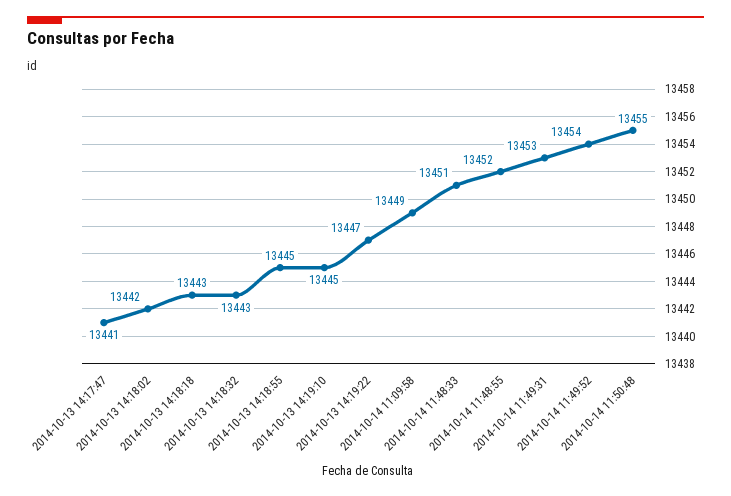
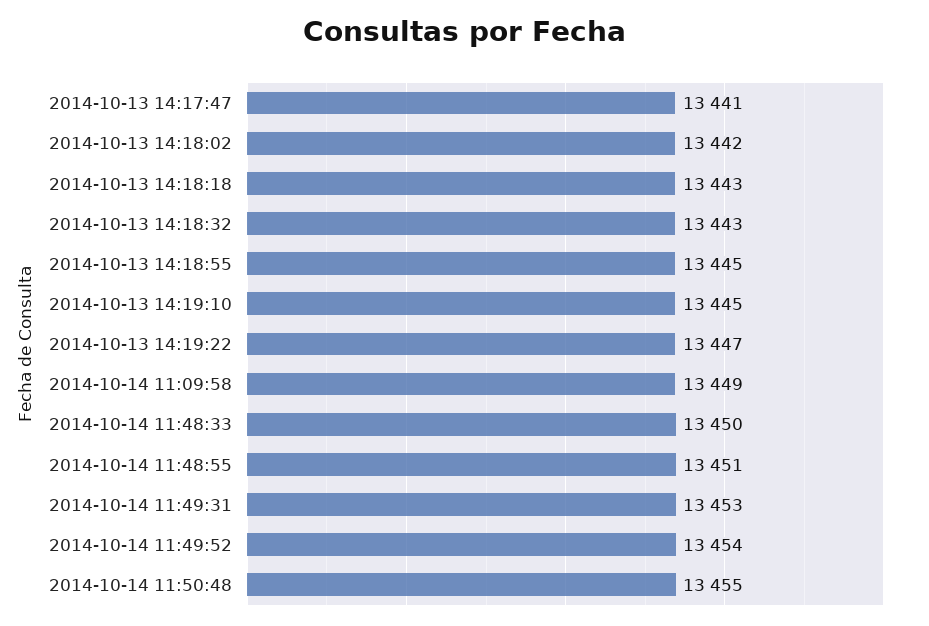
  {
    "2014-10-13 14:17:47": 13441,
    "2014-10-13 14:18:02": 13442,
    "2014-10-13 14:18:18": 13443,
    "2014-10-13 14:18:32": 13443,
    "2014-10-13 14:18:55": 13445,
    "2014-10-13 14:19:10": 13445,
    "2014-10-13 14:19:22": 13447,
    "2014-10-14 11:09:58": 13449,
-   "2014-10-14 11:48:33": 13451,
+   "2014-10-14 11:48:33": 13450,
-   "2014-10-14 11:48:55": 13452,
+   "2014-10-14 11:48:55": 13451,
    "2014-10-14 11:49:31": 13453,
    "2014-10-14 11:49:52": 13454,
    "2014-10-14 11:50:48": 13455
  }

